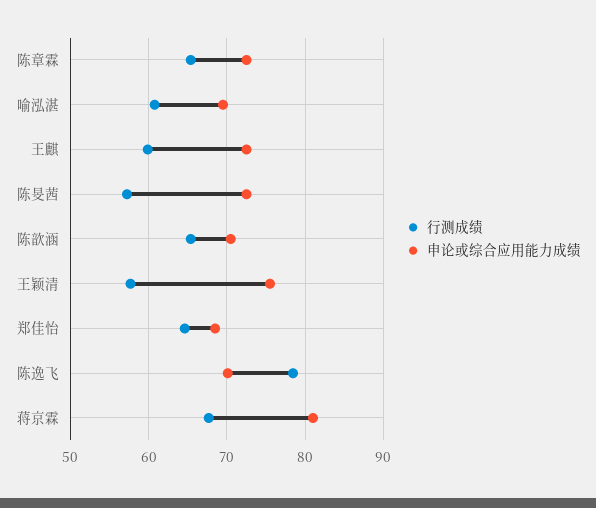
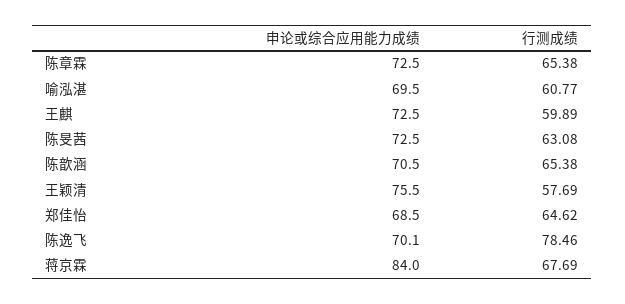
  {
    "行测成绩": {
      "陈章霖": 65.38,
      "喻泓湛": 60.77,
      "王麒": 59.89,
-     "陈旻茜": 57,
+     "陈旻茜": 63.08,
      "陈歆涵": 65.38,
      "王颖清": 57.69,
      "郑佳怡": 64.62,
      "陈逸飞": 78.46,
      "蒋京霖": 67.69
    },
    "申论或综合应用能力成绩": {
      "陈章霖": 72.5,
      "喻泓湛": 69.5,
      "王麒": 72.5,
      "陈旻茜": 72.5,
      "陈歆涵": 70.5,
      "王颖清": 75.5,
      "郑佳怡": 68.5,
      "陈逸飞": 70.1,
-     "蒋京霖": 81
+     "蒋京霖": 84
    }
  }

